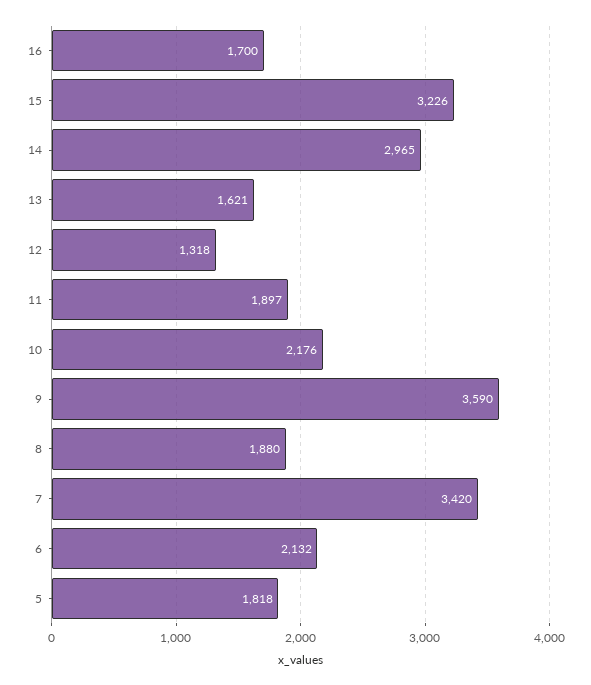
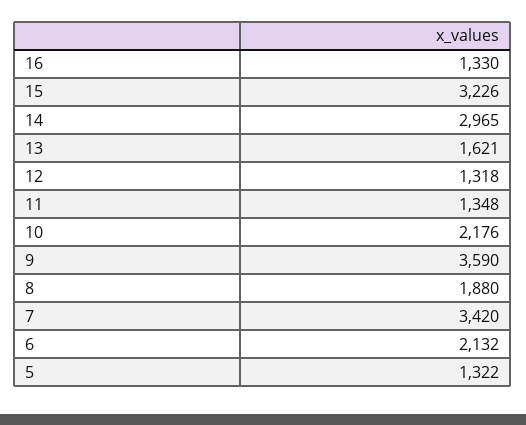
  {
-   "16": 1700,
+   "16": 1330,
    "15": 3226,
    "14": 2965,
    "13": 1621,
    "12": 1318,
-   "11": 1897,
+   "11": 1348,
    "10": 2176,
    "9": 3590,
    "8": 1880,
    "7": 3420,
    "6": 2132,
-   "5": 1818
+   "5": 1322
  }

